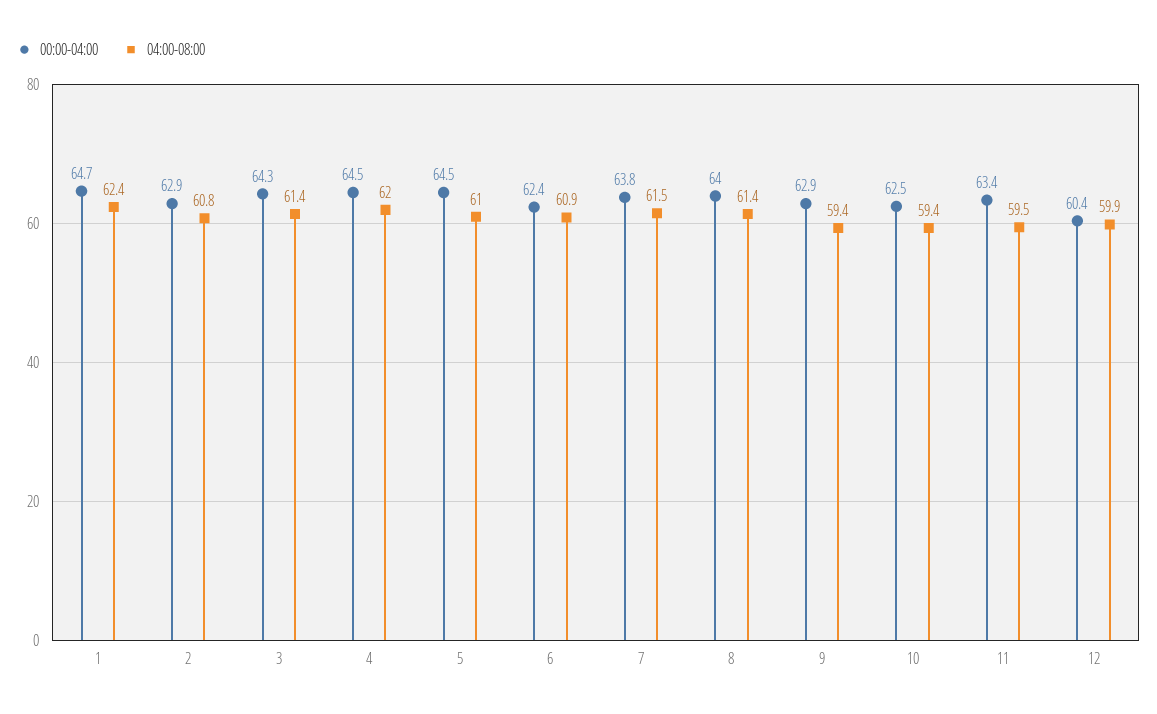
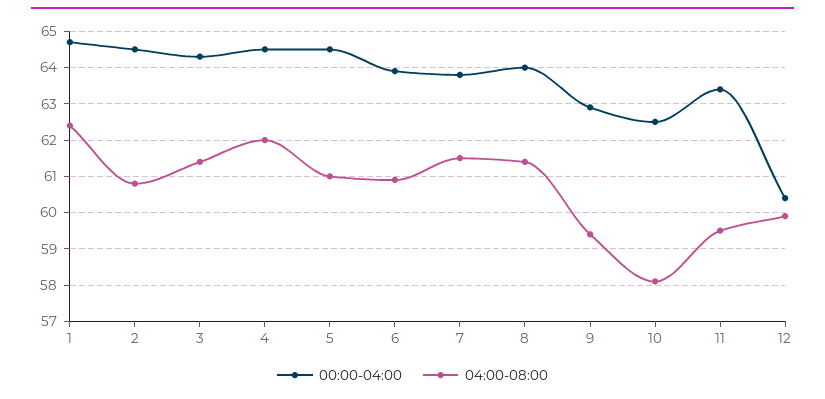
  {
    "00:00-04:00": {
      "1": 64.7,
-     "2": 62.9,
+     "2": 64.5,
      "3": 64.3,
      "4": 64.5,
      "5": 64.5,
-     "6": 62.4,
+     "6": 64,
      "7": 63.8,
      "8": 64,
      "9": 62.9,
      "10": 62.5,
      "11": 63.4,
      "12": 60.4
    },
    "04:00-08:00": {
      "1": 62.4,
      "2": 60.8,
      "3": 61.4,
      "4": 62,
      "5": 61,
      "6": 60.9,
      "7": 61.5,
      "8": 61.4,
      "9": 59.4,
-     "10": 59.4,
+     "10": 58,
      "11": 59.5,
      "12": 59.9
    }
  }

